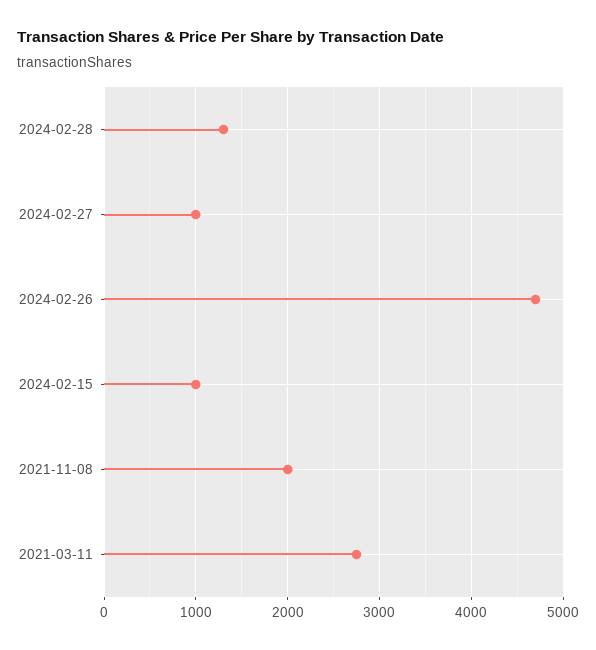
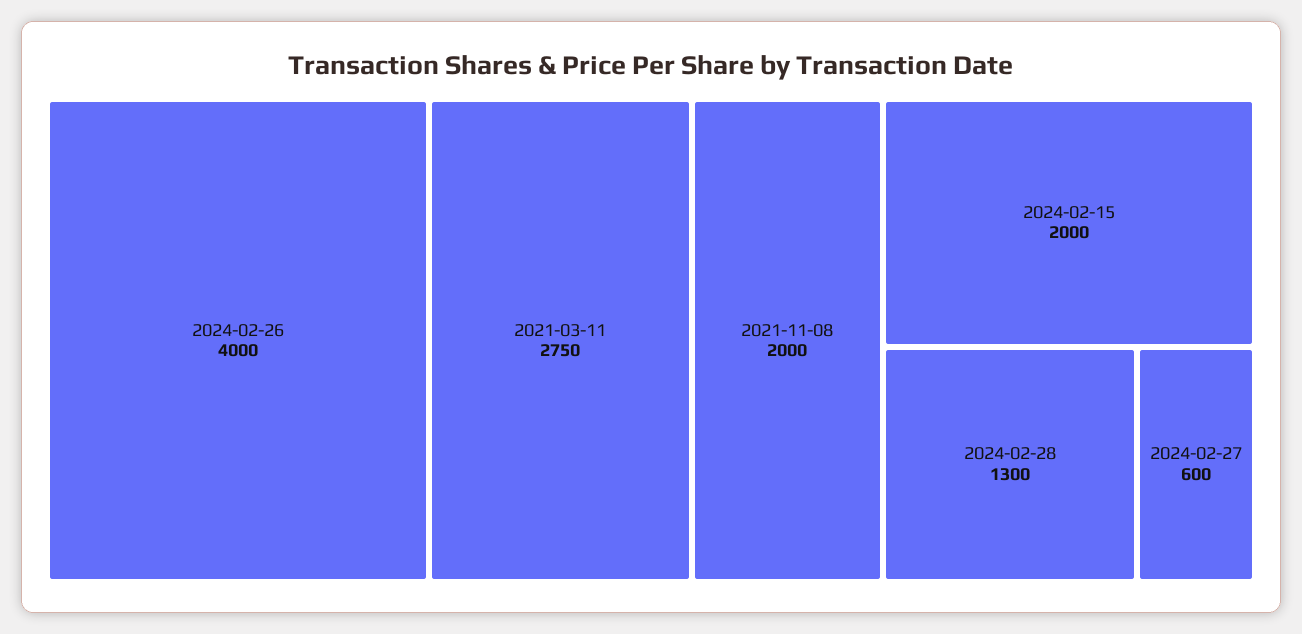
  {
    "2024-02-28": 1300,
-   "2024-02-27": 1000,
+   "2024-02-27": 600,
-   "2024-02-26": 4700,
+   "2024-02-26": 4000,
-   "2024-02-15": 1000,
+   "2024-02-15": 2000,
    "2021-11-08": 2000,
    "2021-03-11": 2750
  }

